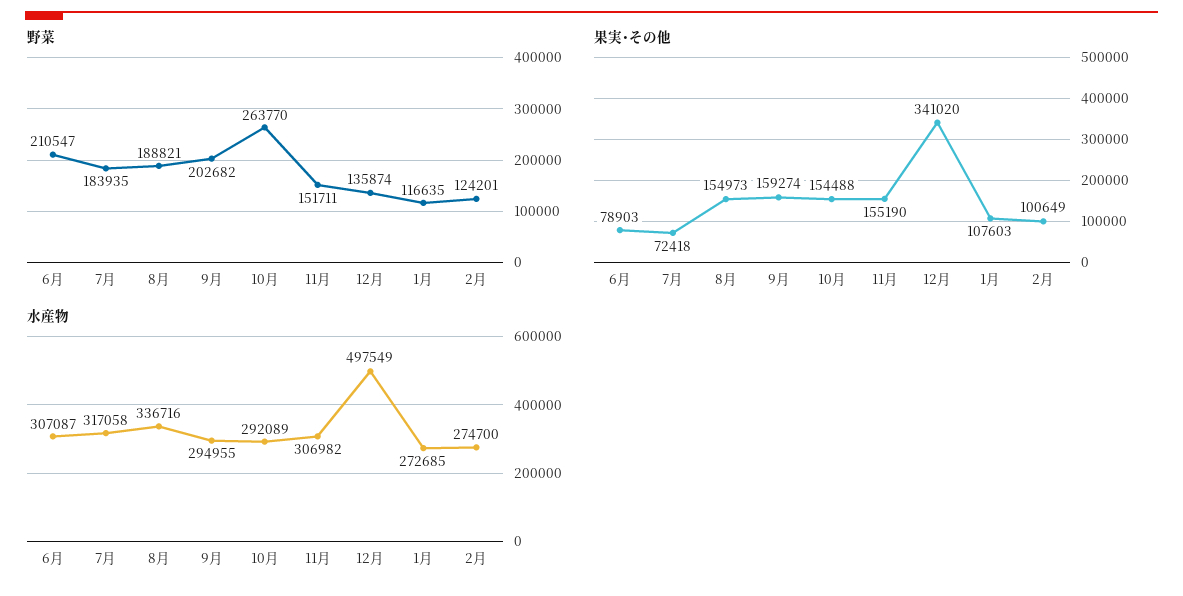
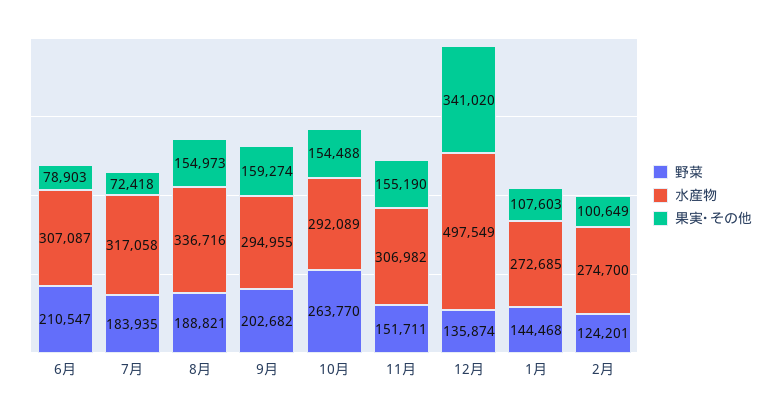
  {
    "野菜": {
      "6月": 210547,
      "7月": 183935,
      "8月": 188821,
      "9月": 202682,
      "10月": 263770,
      "11月": 151711,
      "12月": 135874,
-     "1月": 116635,
+     "1月": 144468,
      "2月": 124201
    },
    "果実･その他": {
      "6月": 78903,
      "7月": 72418,
      "8月": 154973,
      "9月": 159274,
      "10月": 154488,
      "11月": 155190,
      "12月": 341020,
      "1月": 107603,
      "2月": 100649
    },
    "水産物": {
      "6月": 307087,
      "7月": 317058,
      "8月": 336716,
      "9月": 294955,
      "10月": 292089,
      "11月": 306982,
      "12月": 497549,
      "1月": 272685,
      "2月": 274700
    }
  }

